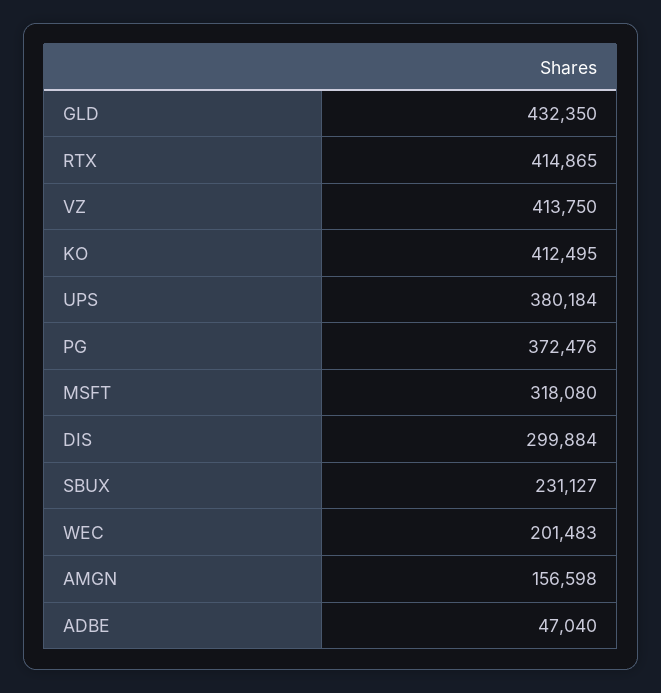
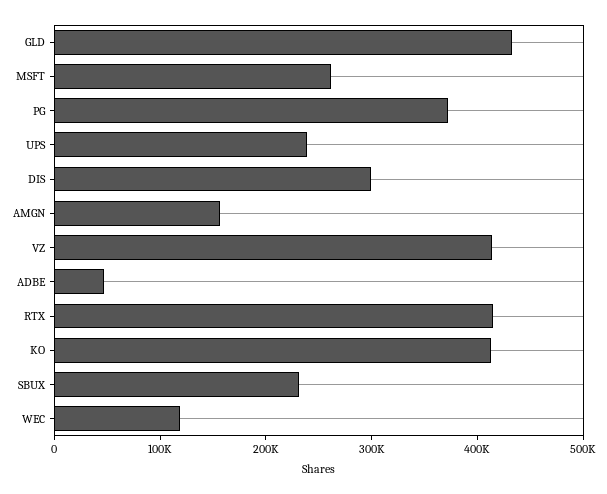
  {
    "GLD": 432350,
    "RTX": 414865,
    "VZ": 413750,
    "KO": 412495,
-   "UPS": 380184,
+   "UPS": 240000,
    "PG": 372476,
-   "MSFT": 318080,
+   "MSFT": 260000,
    "DIS": 299884,
    "SBUX": 231127,
-   "WEC": 201483,
+   "WEC": 120000,
    "AMGN": 156598,
    "ADBE": 47040
  }

